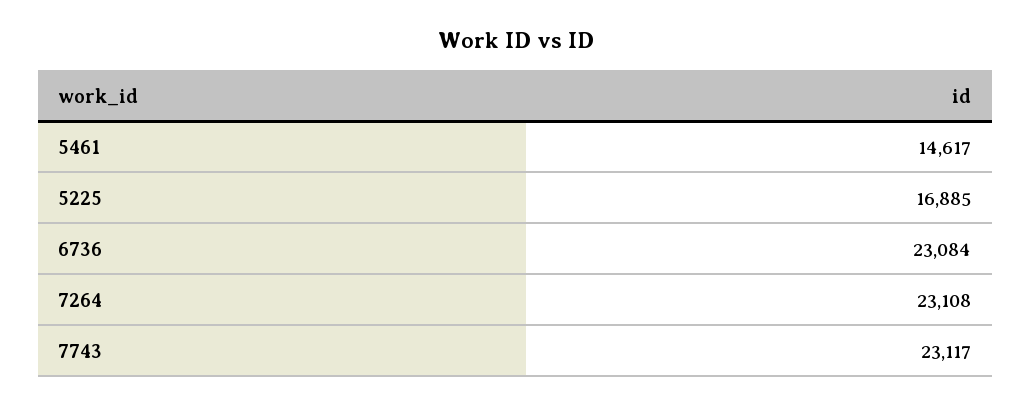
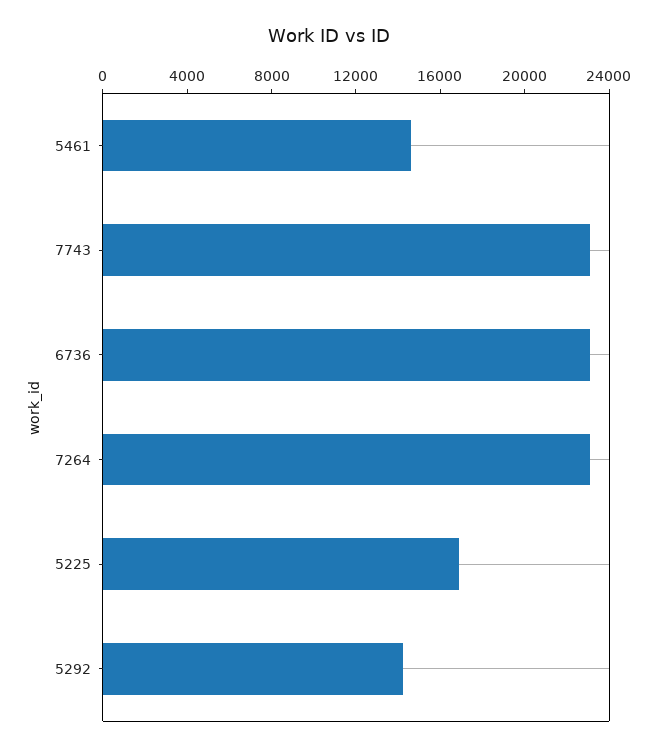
  {
    "5461": 14617,
    "5225": 16885,
    "6736": 23084,
    "7264": 23108,
-   "7743": 23117
+   "7743": 23117,
+   "5292": 14000
  }

